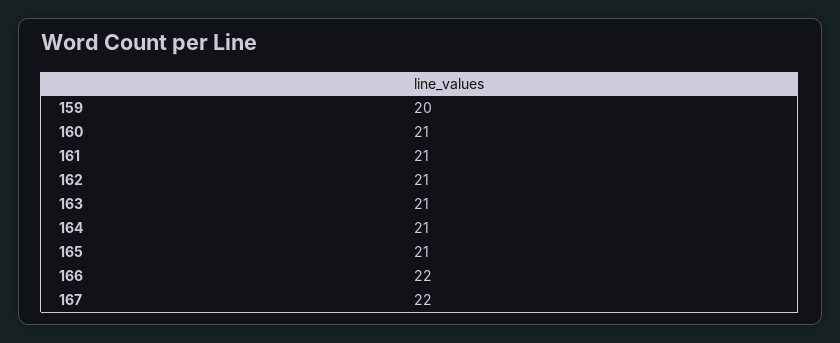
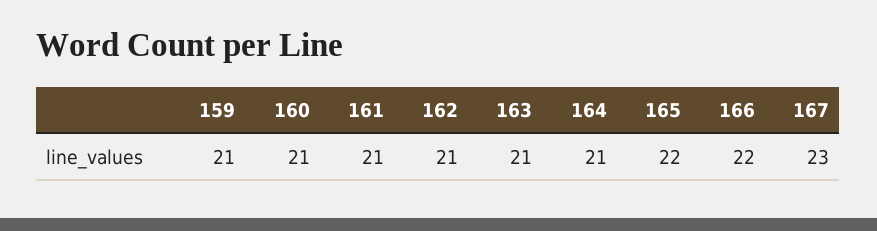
  {
-   "159": 20,
+   "159": 21,
    "160": 21,
    "161": 21,
    "162": 21,
    "163": 21,
    "164": 21,
-   "165": 21,
+   "165": 22,
    "166": 22,
-   "167": 22
+   "167": 23
  }

